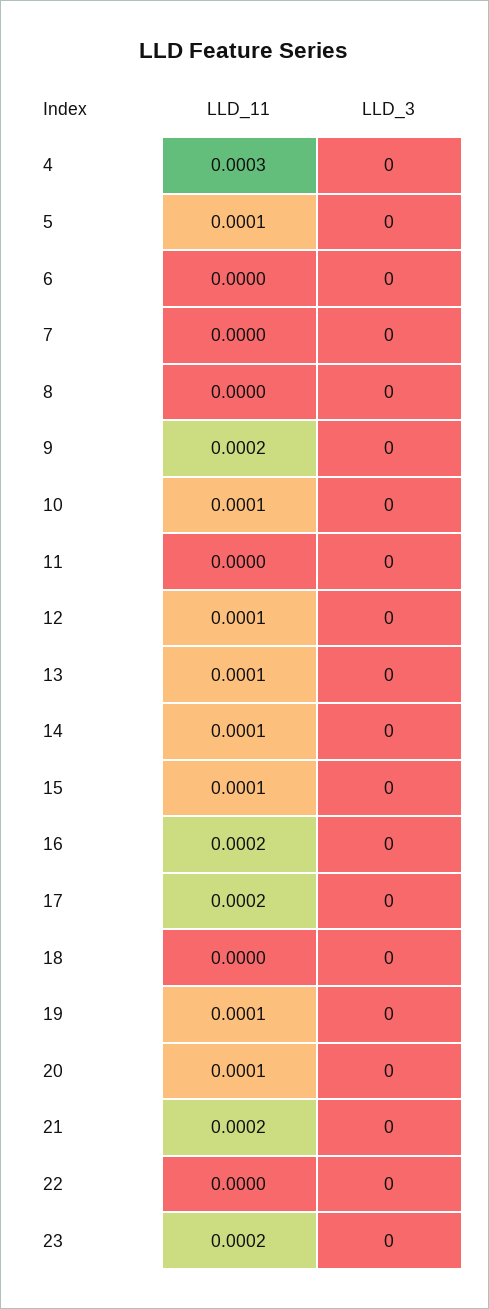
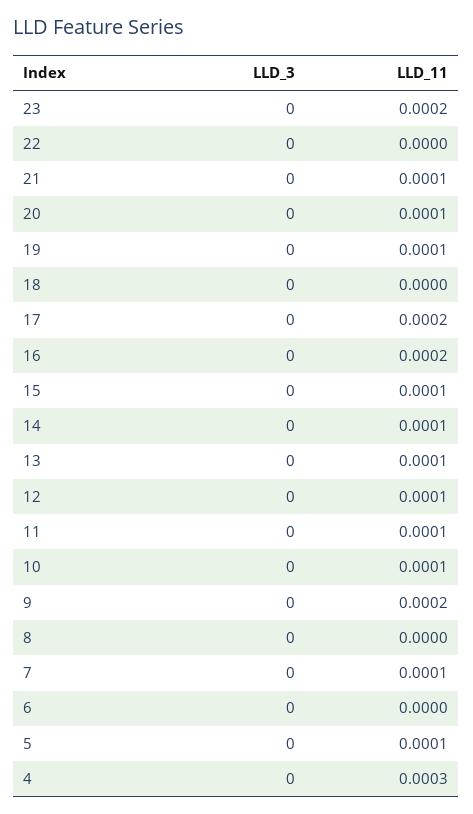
  {
    "LLD_11": {
      "4": 0.0003,
      "5": 0.0001,
      "6": 0,
-     "7": 0,
+     "7": 0.0001,
      "8": 0,
      "9": 0.0002,
      "10": 0.0001,
-     "11": 0,
+     "11": 0.0001,
      "12": 0.0001,
      "13": 0.0001,
      "14": 0.0001,
      "15": 0.0001,
      "16": 0.0002,
      "17": 0.0002,
      "18": 0,
      "19": 0.0001,
      "20": 0.0001,
-     "21": 0.0002,
+     "21": 0.0001,
      "22": 0,
      "23": 0.0002
    },
    "LLD_3": {
      "4": 0,
      "5": 0,
      "6": 0,
      "7": 0,
      "8": 0,
      "9": 0,
      "10": 0,
      "11": 0,
      "12": 0,
      "13": 0,
      "14": 0,
      "15": 0,
      "16": 0,
      "17": 0,
      "18": 0,
      "19": 0,
      "20": 0,
      "21": 0,
      "22": 0,
      "23": 0
    }
  }

